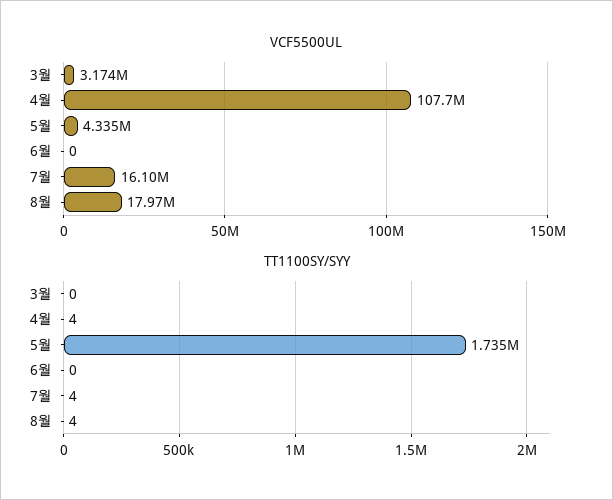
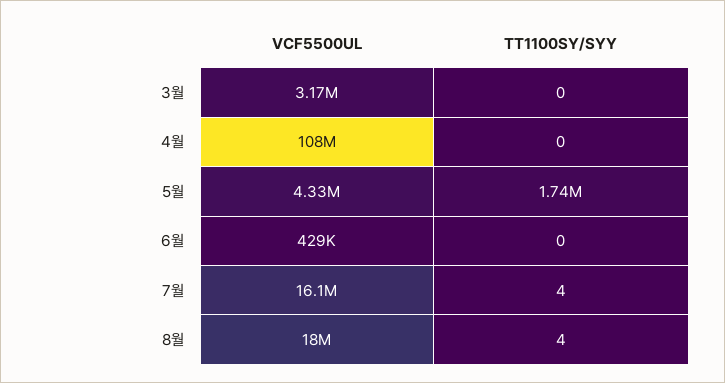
  {
    "VCF5500UL": {
      "3월": 3174000,
      "4월": 107700000,
      "5월": 4335000,
-     "6월": 0,
+     "6월": 429000,
      "7월": 16100000,
      "8월": 17970000
    },
    "TT1100SY/SYY": {
      "3월": 0,
-     "4월": 4,
+     "4월": 0,
      "5월": 1735000,
      "6월": 0,
      "7월": 4,
      "8월": 4
    }
  }

